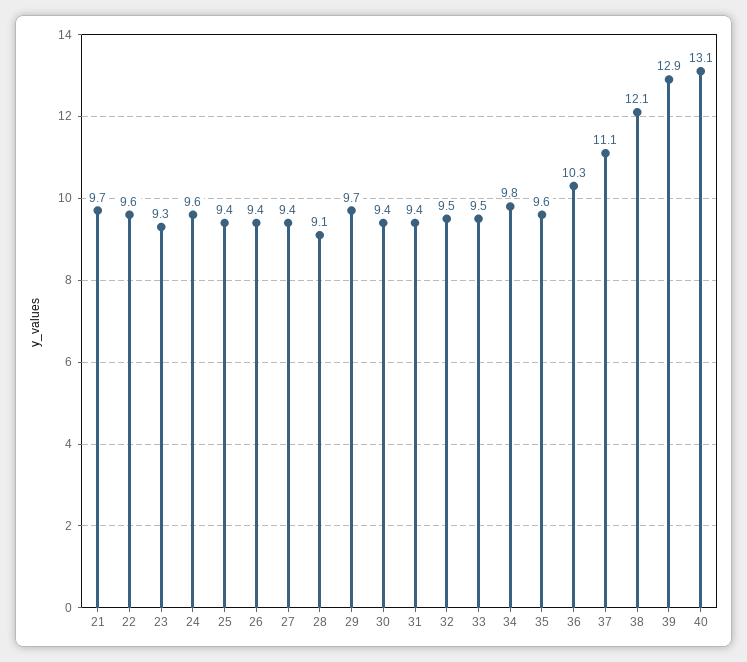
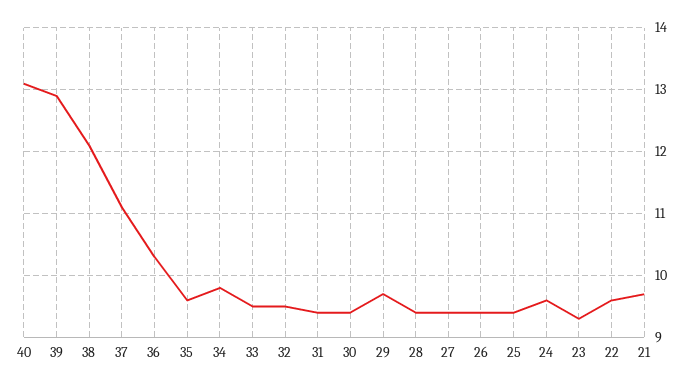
  {
    "21": 9.7,
    "22": 9.6,
    "23": 9.3,
    "24": 9.6,
    "25": 9.4,
    "26": 9.4,
    "27": 9.4,
-   "28": 9.1,
+   "28": 9.4,
    "29": 9.7,
    "30": 9.4,
    "31": 9.4,
    "32": 9.5,
    "33": 9.5,
    "34": 9.8,
    "35": 9.6,
    "36": 10.3,
    "37": 11.1,
    "38": 12.1,
    "39": 12.9,
    "40": 13.1
  }

